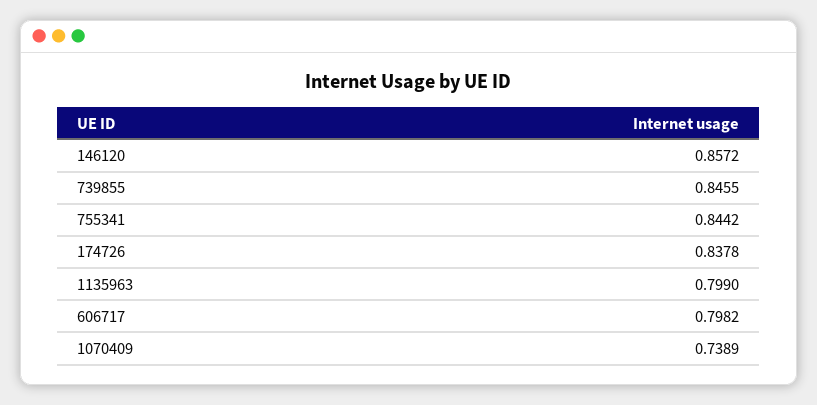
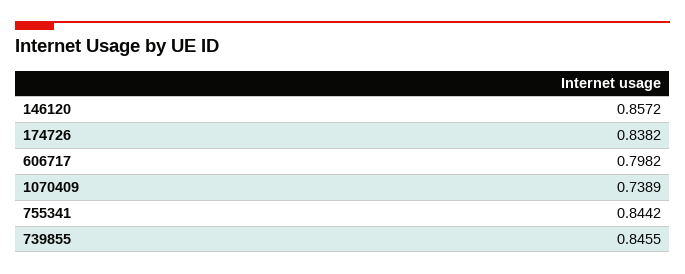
  {
    "146120": 0.8572,
    "739855": 0.8455,
    "755341": 0.8442,
-   "174726": 0.8378,
+   "174726": 0.8382,
-   "1135963": 0.799,
    "606717": 0.7982,
    "1070409": 0.7389
  }

